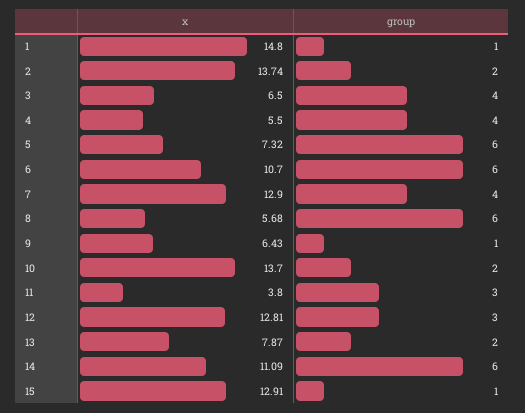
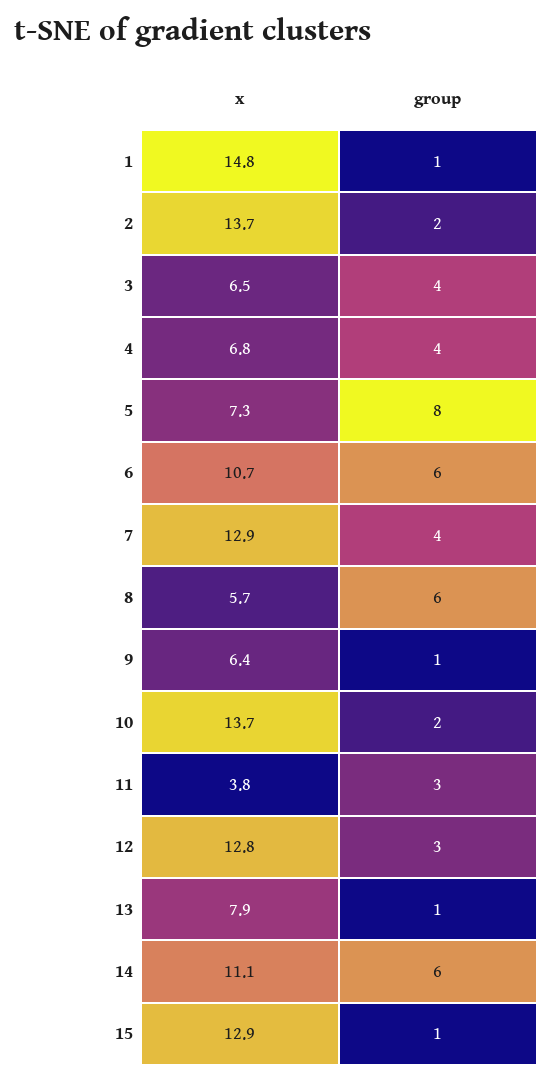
  {
    "x": {
      "1": 14.8,
      "2": 13.74,
      "3": 6.5,
-     "4": 5.5,
+     "4": 6.8,
      "5": 7.32,
      "6": 10.7,
      "7": 12.9,
      "8": 5.68,
      "9": 6.43,
      "10": 13.7,
      "11": 3.8,
      "12": 12.81,
      "13": 7.87,
      "14": 11.09,
      "15": 12.91
    },
    "group": {
      "1": 1,
      "2": 2,
      "3": 4,
      "4": 4,
-     "5": 6,
+     "5": 8,
      "6": 6,
      "7": 4,
      "8": 6,
      "9": 1,
      "10": 2,
      "11": 3,
      "12": 3,
-     "13": 2,
+     "13": 1,
      "14": 6,
      "15": 1
    }
  }

